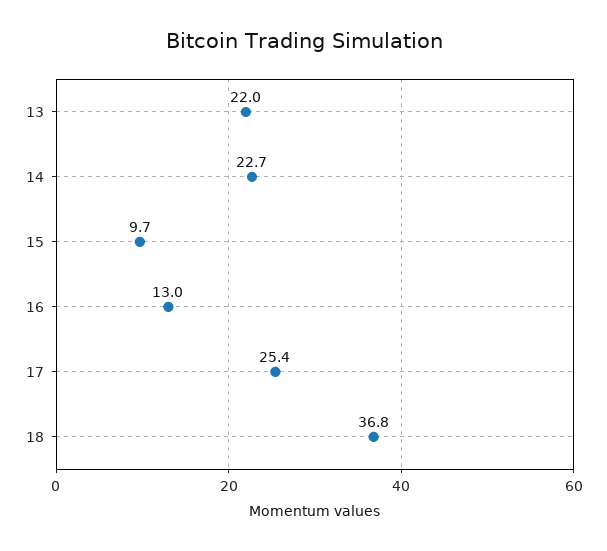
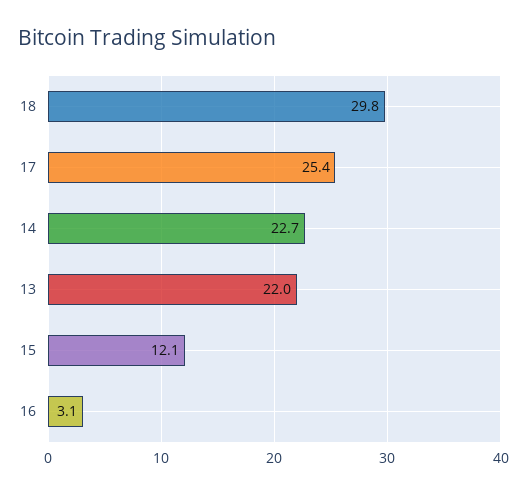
  {
    "13": 22,
    "14": 22.7,
-   "15": 9.7,
+   "15": 12.1,
-   "16": 13,
+   "16": 3.1,
    "17": 25.4,
-   "18": 36.8
+   "18": 29.8
  }

